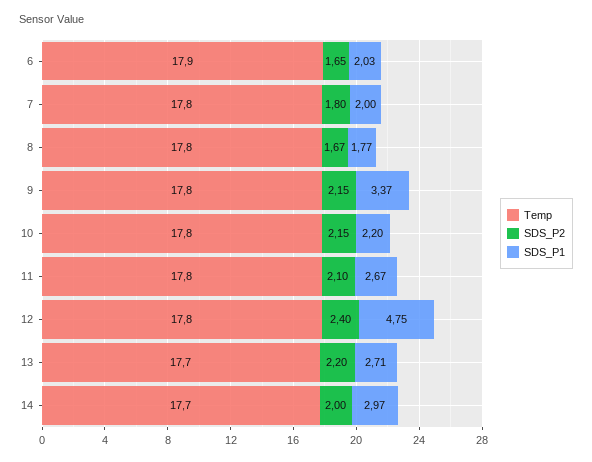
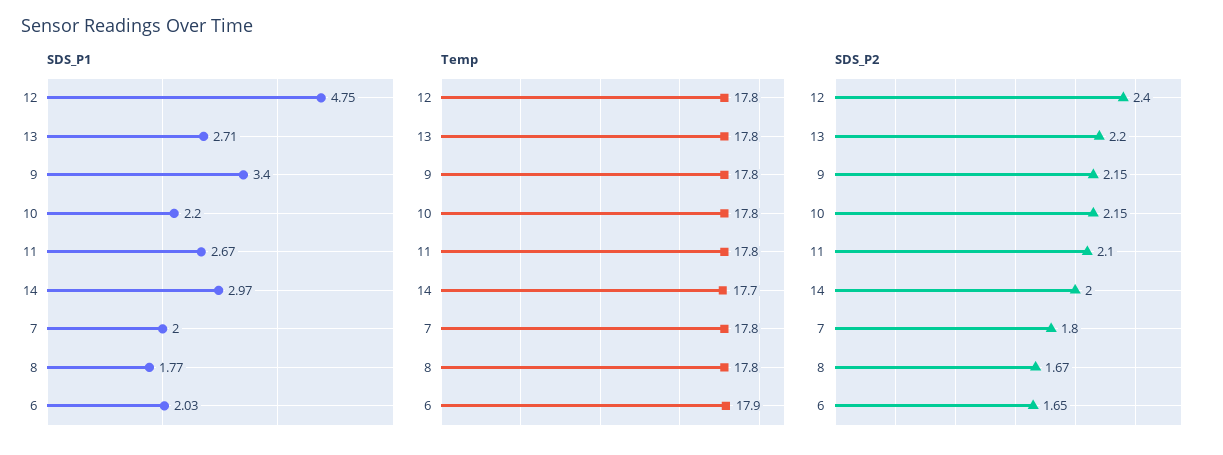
  {
    "Temp": {
      "6": 17.9,
      "7": 17.8,
      "8": 17.8,
      "9": 17.8,
      "10": 17.8,
      "11": 17.8,
      "12": 17.8,
-     "13": 17.7,
+     "13": 17.8,
      "14": 17.7
    },
    "SDS_P2": {
      "6": 1.65,
      "7": 1.8,
      "8": 1.67,
      "9": 2.15,
      "10": 2.15,
      "11": 2.1,
      "12": 2.4,
      "13": 2.2,
      "14": 2
    },
    "SDS_P1": {
      "6": 2.03,
      "7": 2,
      "8": 1.77,
-     "9": 3.37,
+     "9": 3.4,
      "10": 2.2,
      "11": 2.67,
      "12": 4.75,
      "13": 2.71,
      "14": 2.97
    }
  }

